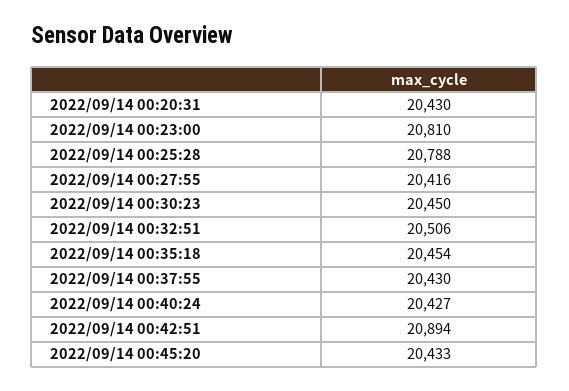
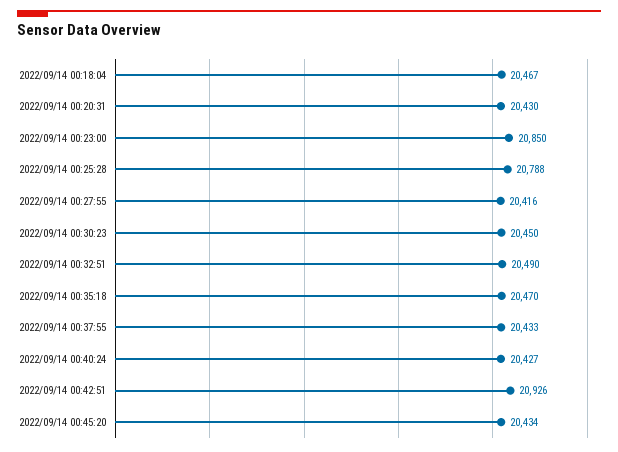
  {
    "2022/09/14 00:20:31": 20430,
-   "2022/09/14 00:23:00": 20810,
+   "2022/09/14 00:23:00": 20850,
    "2022/09/14 00:25:28": 20788,
    "2022/09/14 00:27:55": 20416,
    "2022/09/14 00:30:23": 20450,
-   "2022/09/14 00:32:51": 20506,
+   "2022/09/14 00:32:51": 20490,
-   "2022/09/14 00:35:18": 20454,
+   "2022/09/14 00:35:18": 20470,
-   "2022/09/14 00:37:55": 20430,
+   "2022/09/14 00:37:55": 20433,
    "2022/09/14 00:40:24": 20427,
-   "2022/09/14 00:42:51": 20894,
+   "2022/09/14 00:42:51": 20926,
-   "2022/09/14 00:45:20": 20433
+   "2022/09/14 00:45:20": 20434,
+   "2022/09/14 00:18:04": 20467
  }

